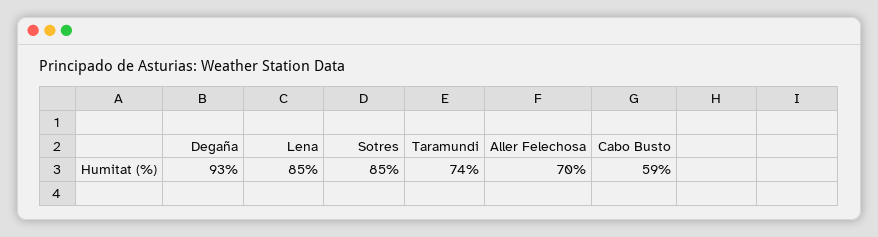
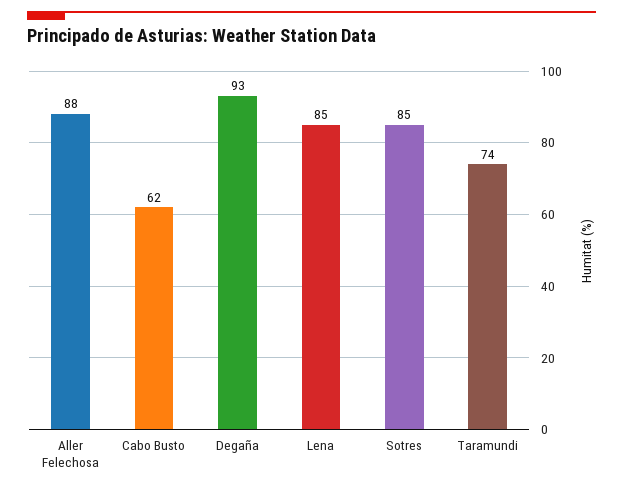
  {
    "Degaña": 93,
    "Lena": 85,
    "Sotres": 85,
    "Taramundi": 74,
-   "Aller Felechosa": 70,
+   "Aller Felechosa": 88,
-   "Cabo Busto": 59
+   "Cabo Busto": 62
  }

